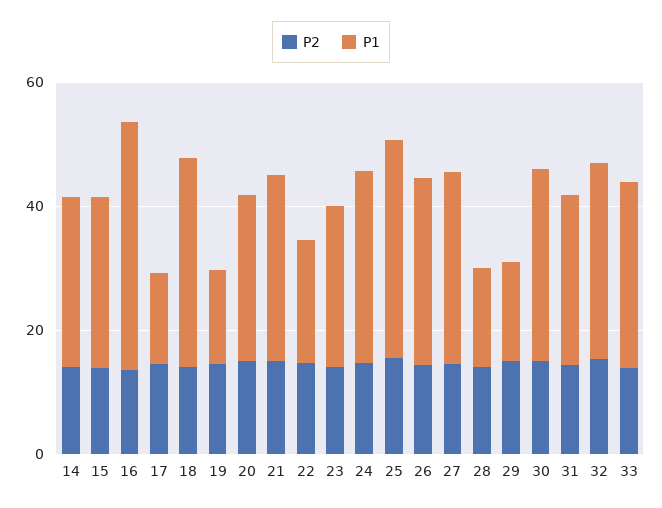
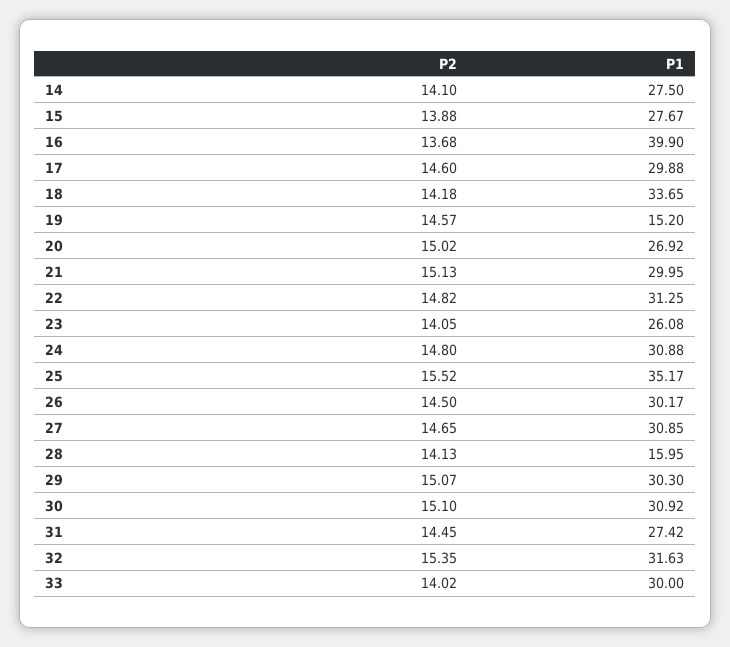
  {
    "P2": {
      "14": 14.1,
      "15": 13.88,
      "16": 13.68,
      "17": 14.6,
      "18": 14.18,
      "19": 14.57,
      "20": 15.02,
      "21": 15.13,
      "22": 14.82,
      "23": 14.05,
      "24": 14.8,
      "25": 15.52,
      "26": 14.5,
      "27": 14.65,
      "28": 14.13,
      "29": 15.07,
      "30": 15.1,
      "31": 14.45,
      "32": 15.35,
      "33": 14.02
    },
    "P1": {
      "14": 27.5,
      "15": 27.67,
      "16": 39.9,
-     "17": 15,
+     "17": 29.88,
      "18": 33.65,
      "19": 15.2,
      "20": 26.92,
      "21": 29.95,
-     "22": 20,
+     "22": 31.25,
      "23": 26.08,
      "24": 30.88,
      "25": 35.17,
      "26": 30.17,
      "27": 30.85,
      "28": 15.95,
-     "29": 15,
+     "29": 30.3,
      "30": 30.92,
      "31": 27.42,
      "32": 31.63,
      "33": 30
    }
  }

